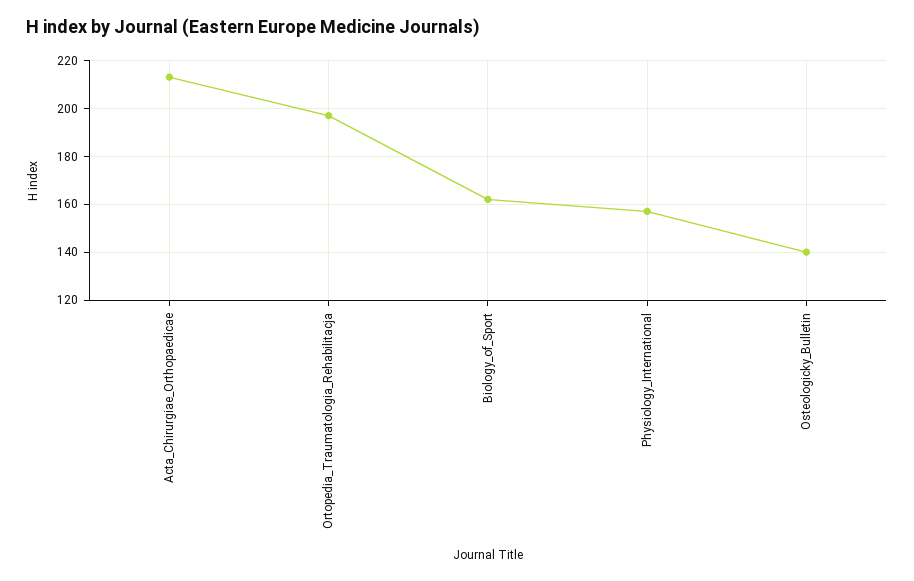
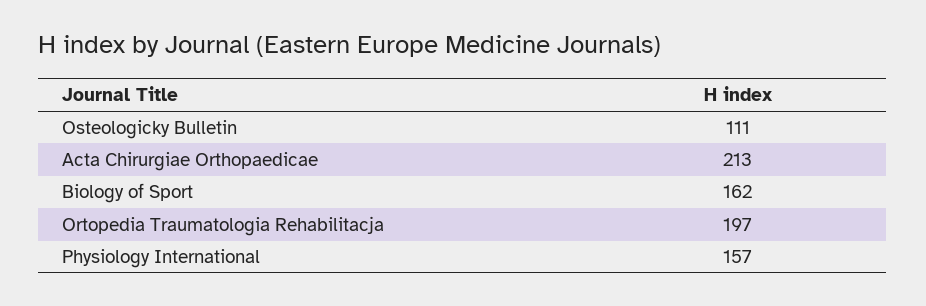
  {
    "Acta_Chirurgiae_Orthopaedicae": 213,
    "Ortopedia_Traumatologia_Rehabilitacja": 197,
    "Biology_of_Sport": 162,
    "Physiology_International": 157,
-   "Osteologicky_Bulletin": 140
+   "Osteologicky_Bulletin": 111
  }

